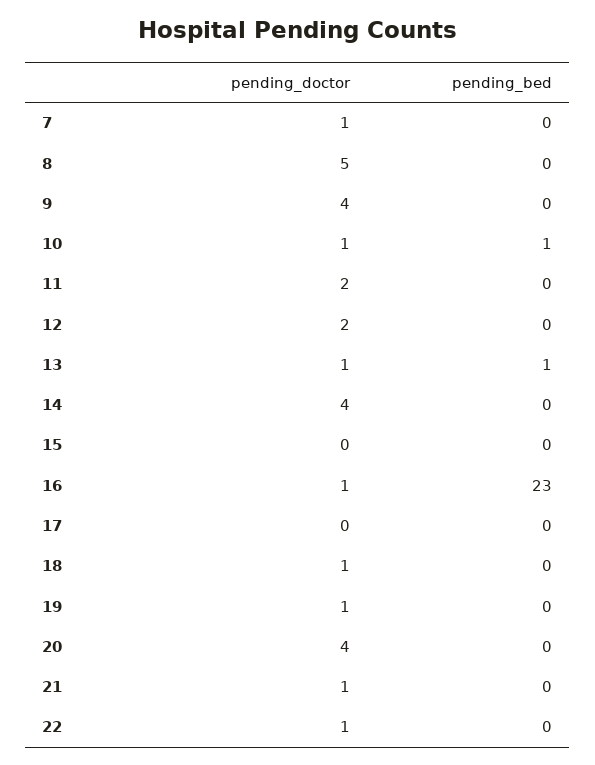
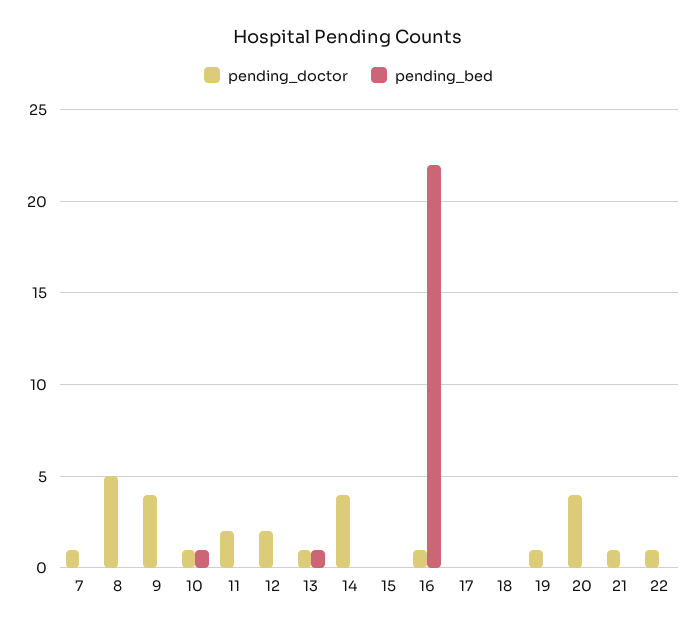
  {
    "pending_doctor": {
      "7": 1,
      "8": 5,
      "9": 4,
      "10": 1,
      "11": 2,
      "12": 2,
      "13": 1,
      "14": 4,
      "15": 0,
      "16": 1,
      "17": 0,
-     "18": 1,
+     "18": 0,
      "19": 1,
      "20": 4,
      "21": 1,
      "22": 1
    },
    "pending_bed": {
      "7": 0,
      "8": 0,
      "9": 0,
      "10": 1,
      "11": 0,
      "12": 0,
      "13": 1,
      "14": 0,
      "15": 0,
-     "16": 23,
+     "16": 22,
      "17": 0,
      "18": 0,
      "19": 0,
      "20": 0,
      "21": 0,
      "22": 0
    }
  }

